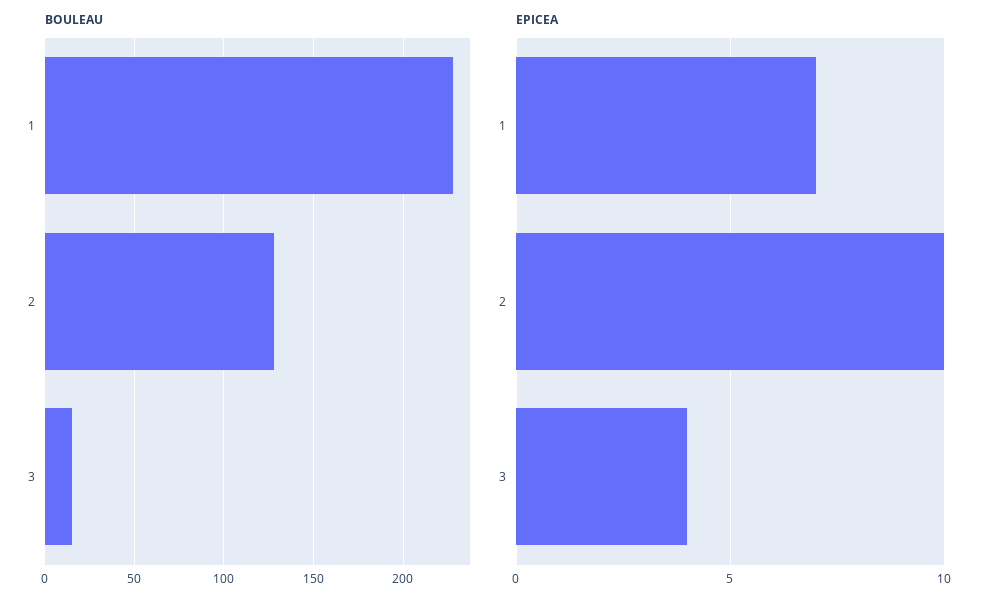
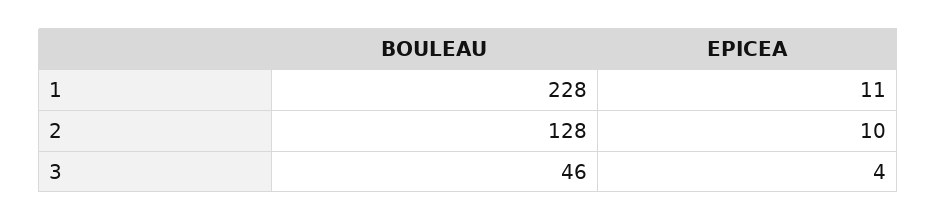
  {
    "BOULEAU": {
      "1": 228,
      "2": 128,
-     "3": 15
+     "3": 46
    },
    "EPICEA": {
-     "1": 7,
+     "1": 11,
      "2": 10,
      "3": 4
    }
  }

